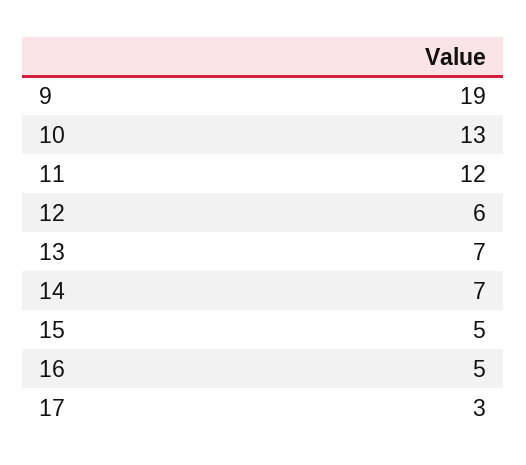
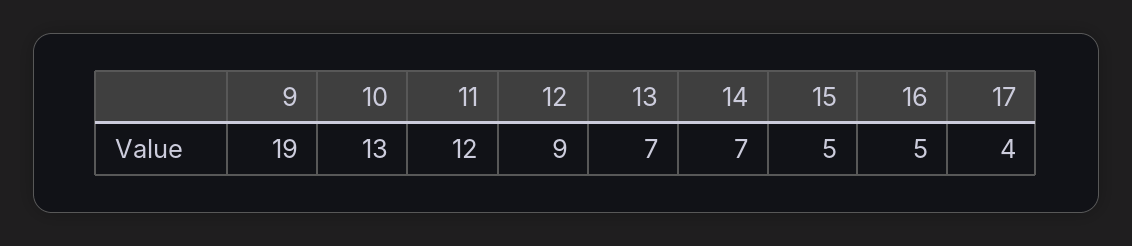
  {
    "9": 19,
    "10": 13,
    "11": 12,
-   "12": 6,
+   "12": 9,
    "13": 7,
    "14": 7,
    "15": 5,
    "16": 5,
-   "17": 3
+   "17": 4
  }

